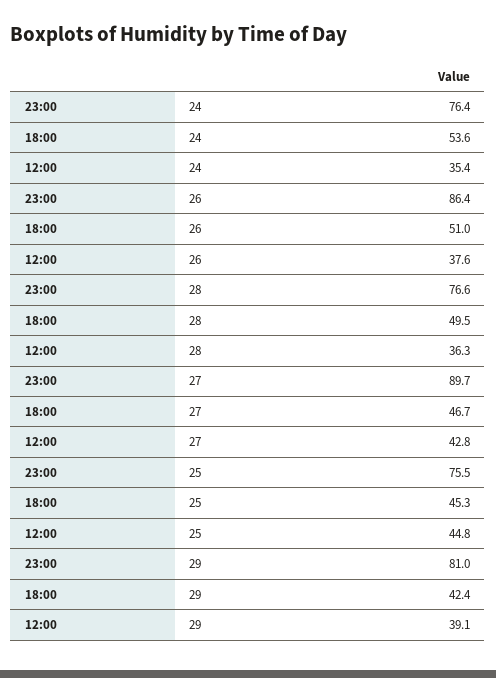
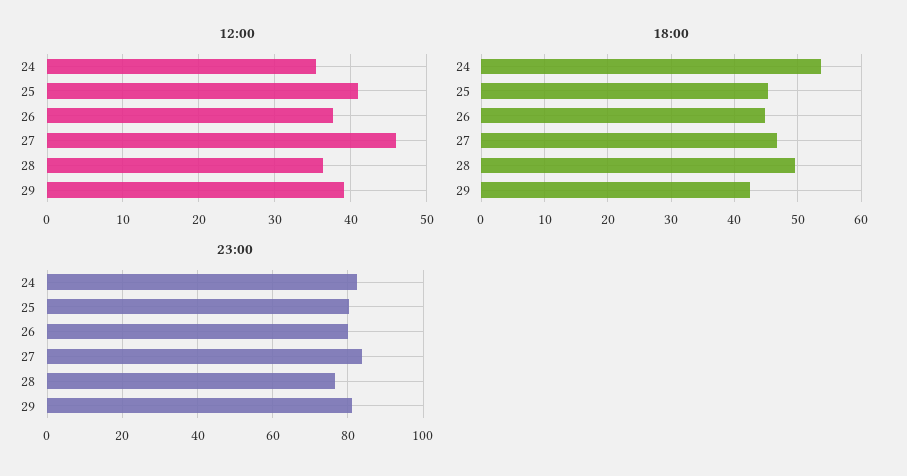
  {
    "23:00": {
-     "24": 76.4,
+     "24": 82,
-     "26": 86.4,
+     "26": 80,
      "28": 76.6,
-     "27": 89.7,
+     "27": 84,
-     "25": 75.5,
+     "25": 80,
      "29": 81
    },
    "18:00": {
      "24": 53.6,
-     "26": 51,
+     "26": 45,
      "28": 49.5,
      "27": 46.7,
      "25": 45.3,
      "29": 42.4
    },
    "12:00": {
      "24": 35.4,
      "26": 37.6,
      "28": 36.3,
-     "27": 42.8,
+     "27": 46,
-     "25": 44.8,
+     "25": 41,
      "29": 39.1
    }
  }

